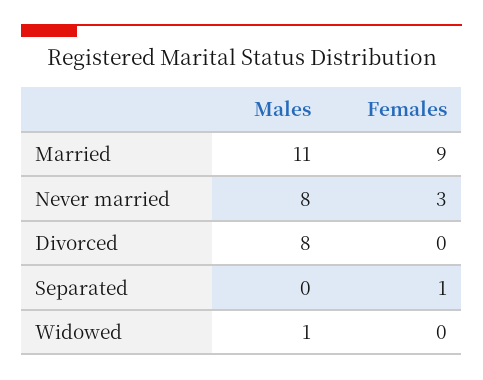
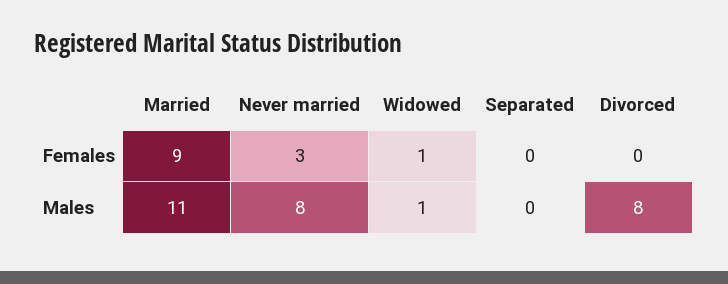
  {
    "Males": {
      "Married": 11,
      "Never married": 8,
      "Divorced": 8,
      "Separated": 0,
      "Widowed": 1
    },
    "Females": {
      "Married": 9,
      "Never married": 3,
      "Divorced": 0,
-     "Separated": 1,
+     "Separated": 0,
-     "Widowed": 0
+     "Widowed": 1
    }
  }

